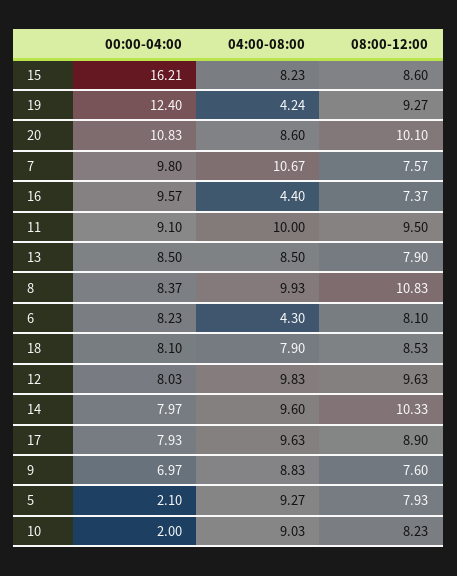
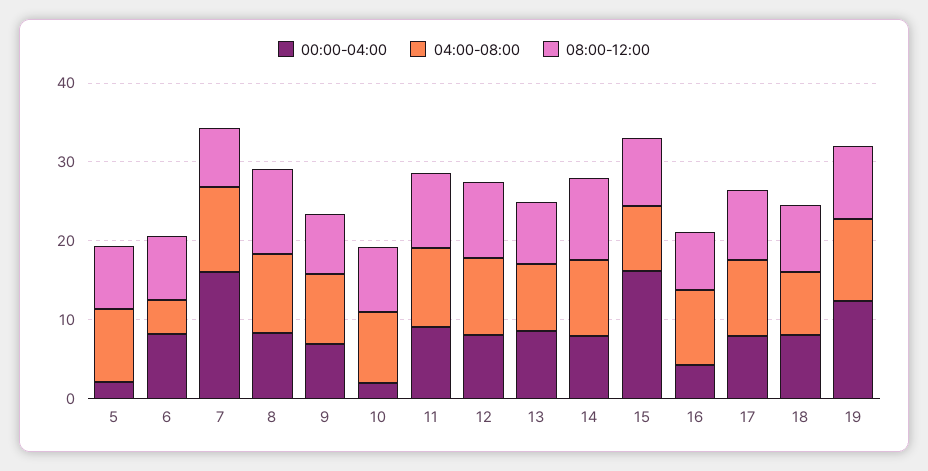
  {
    "00:00-04:00": {
      "15": 16.21,
      "19": 12.4,
-     "20": 10.83,
-     "7": 9.8,
+     "7": 16,
-     "16": 9.57,
+     "16": 4,
      "11": 9.1,
      "13": 8.5,
      "8": 8.37,
      "6": 8.23,
      "18": 8.1,
      "12": 8.03,
      "14": 7.97,
      "17": 7.93,
      "9": 6.97,
      "5": 2.1,
      "10": 2
    },
    "04:00-08:00": {
      "15": 8.23,
-     "19": 4.24,
+     "19": 10,
-     "20": 8.6,
      "7": 10.67,
-     "16": 4.4,
+     "16": 10,
      "11": 10,
      "13": 8.5,
      "8": 9.93,
      "6": 4.3,
      "18": 7.9,
      "12": 9.83,
      "14": 9.6,
      "17": 9.63,
      "9": 8.83,
      "5": 9.27,
      "10": 9.03
    },
    "08:00-12:00": {
      "15": 8.6,
      "19": 9.27,
-     "20": 10.1,
      "7": 7.57,
      "16": 7.37,
      "11": 9.5,
      "13": 7.9,
      "8": 10.83,
      "6": 8.1,
      "18": 8.53,
      "12": 9.63,
      "14": 10.33,
      "17": 8.9,
      "9": 7.6,
      "5": 7.93,
      "10": 8.23
    }
  }

